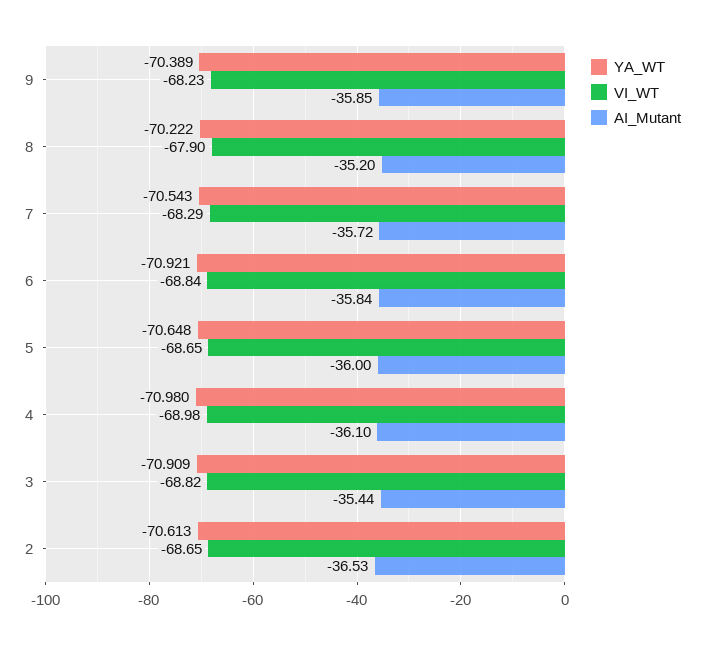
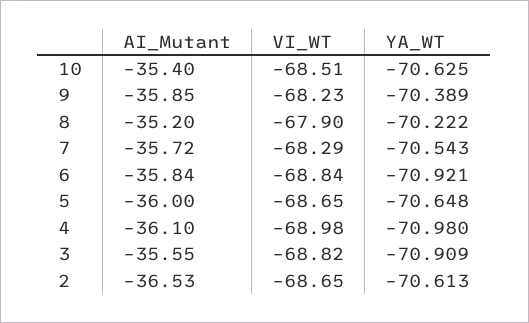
  {
    "YA_WT": {
      "9": -70.389,
      "8": -70.222,
      "7": -70.543,
      "6": -70.921,
      "5": -70.648,
      "4": -70.98,
      "3": -70.909,
-     "2": -70.613
+     "2": -70.613,
+     "10": -70.625
    },
    "VI_WT": {
      "9": -68.23,
      "8": -67.9,
      "7": -68.29,
      "6": -68.84,
      "5": -68.65,
      "4": -68.98,
      "3": -68.82,
-     "2": -68.65
+     "2": -68.65,
+     "10": -68.51
    },
    "AI_Mutant": {
      "9": -35.85,
      "8": -35.2,
      "7": -35.72,
      "6": -35.84,
      "5": -36,
      "4": -36.1,
-     "3": -35.44,
+     "3": -35.55,
-     "2": -36.53
+     "2": -36.53,
+     "10": -35.4
    }
  }

